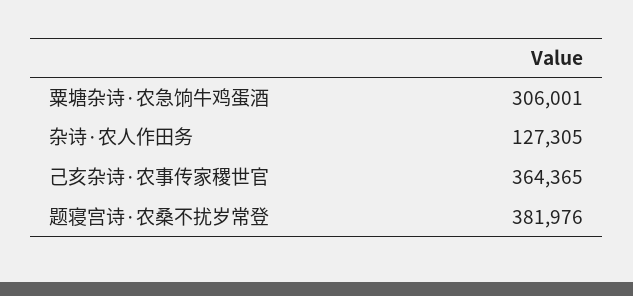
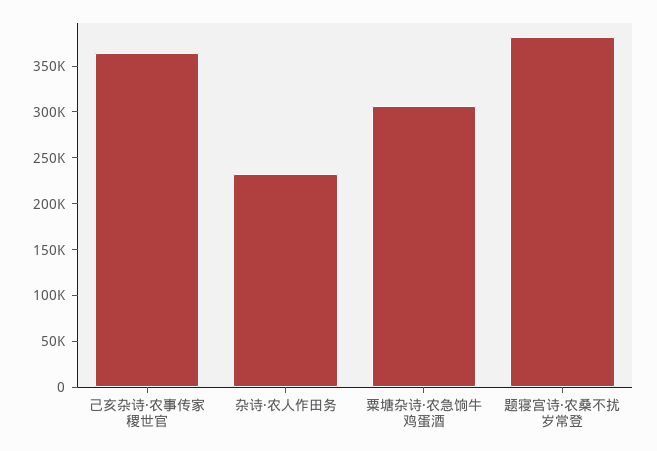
  {
    "粟塘杂诗·农急饷牛鸡蛋酒": 306001,
-   "杂诗·农人作田务": 127305,
+   "杂诗·农人作田务": 230000,
    "己亥杂诗·农事传家稷世官": 364365,
    "题寝宫诗·农桑不扰岁常登": 381976
  }

